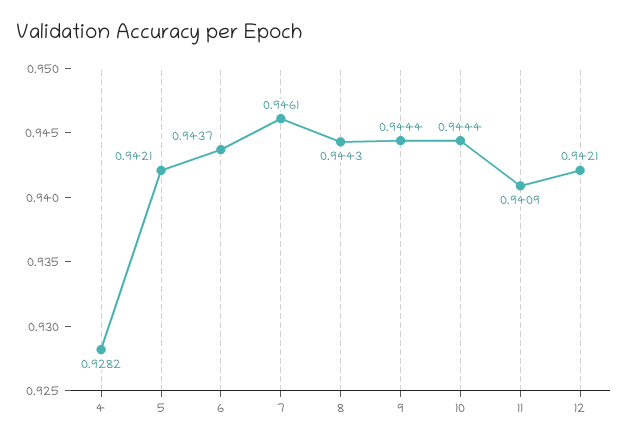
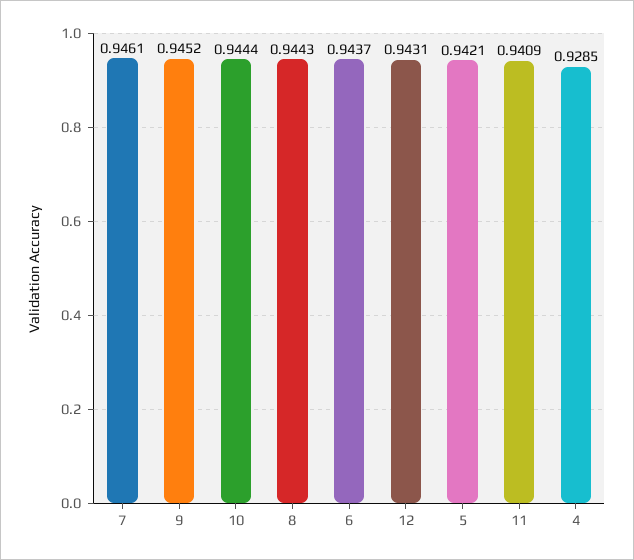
  {
-   "4": 0.9282,
+   "4": 0.9285,
    "5": 0.9421,
    "6": 0.9437,
    "7": 0.9461,
    "8": 0.9443,
-   "9": 0.9444,
+   "9": 0.9452,
    "10": 0.9444,
    "11": 0.9409,
-   "12": 0.9421
+   "12": 0.9431
  }

